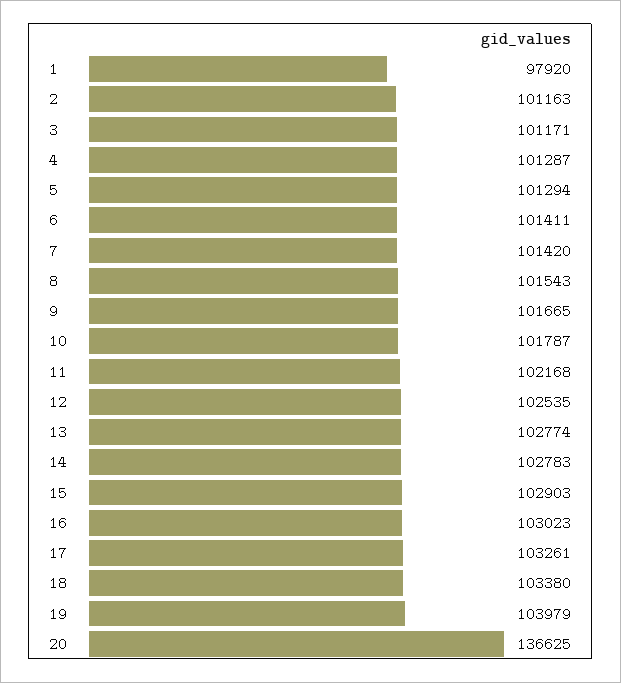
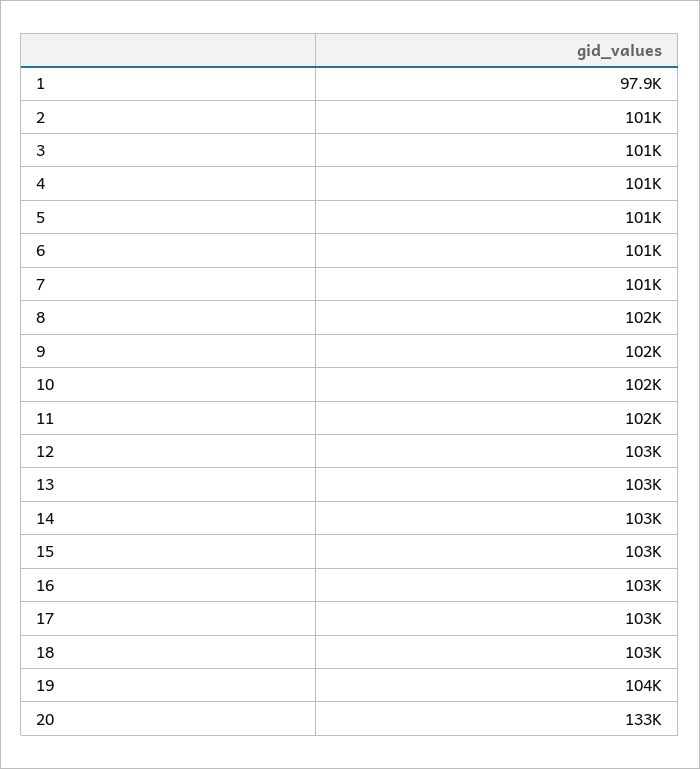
  {
    "1": 97920,
    "2": 101163,
    "3": 101171,
    "4": 101287,
    "5": 101294,
    "6": 101411,
    "7": 101420,
    "8": 101543,
    "9": 101665,
    "10": 101787,
    "11": 102168,
    "12": 102535,
    "13": 102774,
    "14": 102783,
    "15": 102903,
    "16": 103023,
    "17": 103261,
    "18": 103380,
    "19": 103979,
-   "20": 136625
+   "20": 133000
  }

